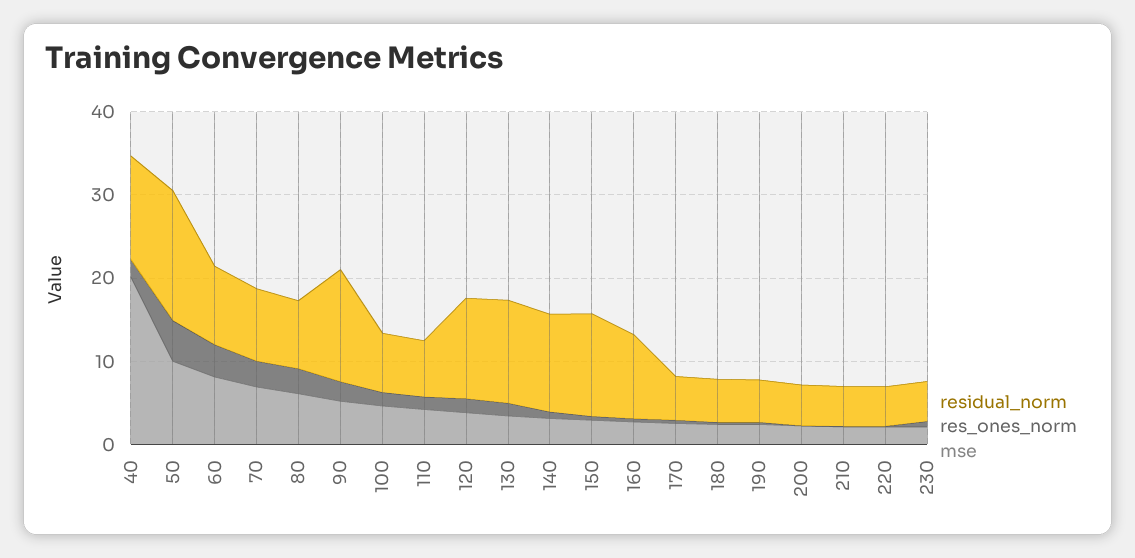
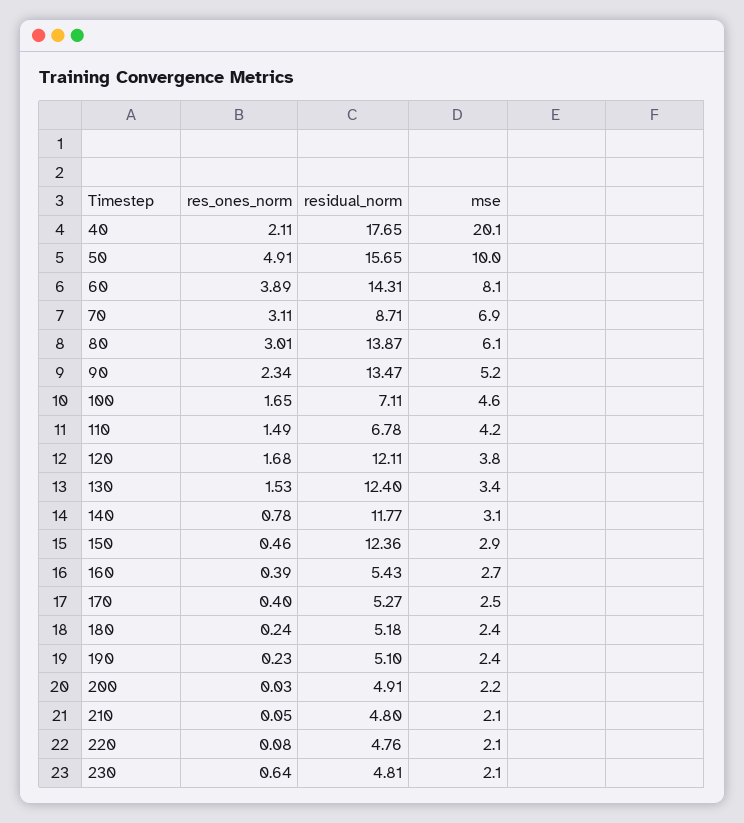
  {
    "residual_norm": {
-     "40": 12,
+     "40": 17.65,
      "50": 15.65,
-     "60": 10,
+     "60": 14.31,
      "70": 8.71,
-     "80": 8,
+     "80": 13.87,
      "90": 13.47,
      "100": 7.11,
      "110": 6.78,
      "120": 12.11,
      "130": 12.4,
      "140": 11.77,
      "150": 12.36,
-     "160": 10,
+     "160": 5.43,
      "170": 5.27,
      "180": 5.18,
      "190": 5.1,
      "200": 4.91,
      "210": 4.8,
      "220": 4.76,
      "230": 4.81
    },
    "res_ones_norm": {
      "40": 2.11,
      "50": 4.91,
      "60": 3.89,
      "70": 3.11,
      "80": 3.01,
      "90": 2.34,
      "100": 1.65,
      "110": 1.49,
      "120": 1.68,
      "130": 1.53,
      "140": 0.78,
      "150": 0.46,
      "160": 0.39,
      "170": 0.4,
      "180": 0.24,
      "190": 0.23,
      "200": 0.03,
      "210": 0.05,
      "220": 0.08,
      "230": 0.64
    },
    "mse": {
      "40": 20.1,
      "50": 10,
      "60": 8.1,
      "70": 6.9,
      "80": 6.1,
      "90": 5.2,
      "100": 4.6,
      "110": 4.2,
      "120": 3.8,
      "130": 3.4,
      "140": 3.1,
      "150": 2.9,
      "160": 2.7,
      "170": 2.5,
      "180": 2.4,
      "190": 2.4,
      "200": 2.2,
      "210": 2.1,
      "220": 2.1,
      "230": 2.1
    }
  }

